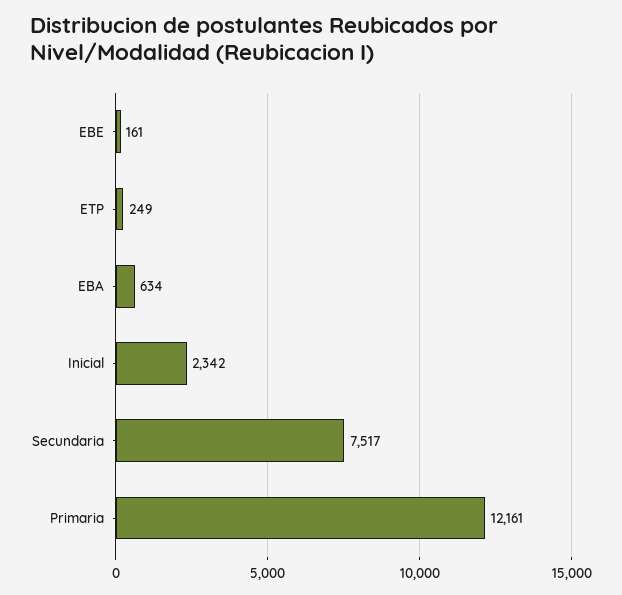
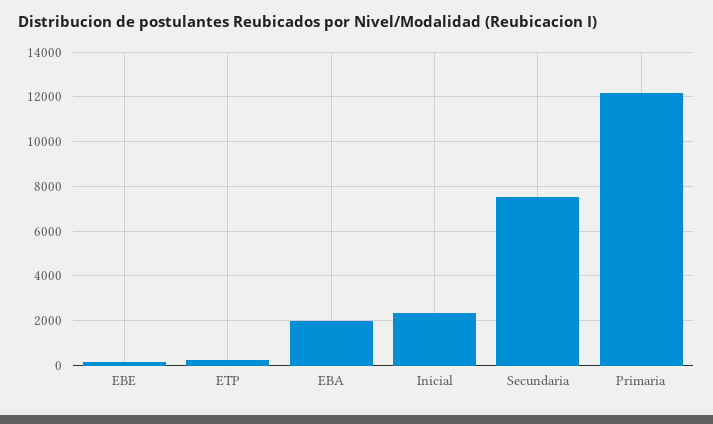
  {
    "EBE": 161,
    "ETP": 249,
-   "EBA": 634,
+   "EBA": 2000,
    "Inicial": 2342,
    "Secundaria": 7517,
    "Primaria": 12161
  }

